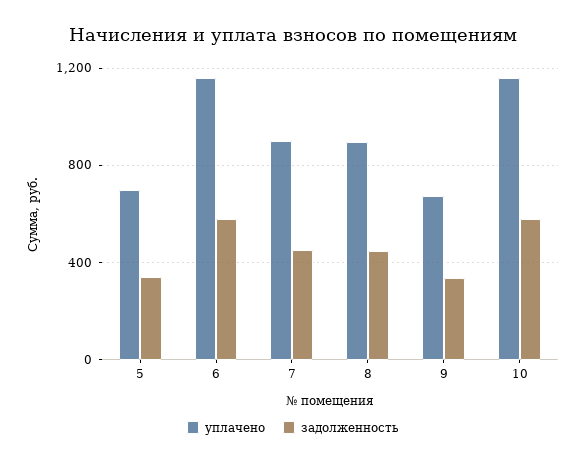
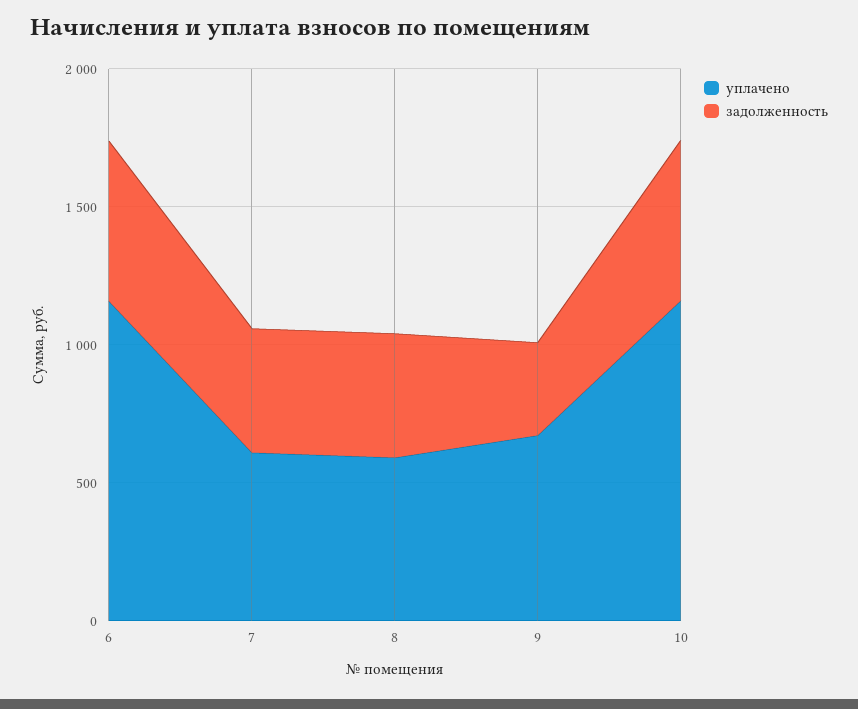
  {
    "уплачено": {
-     "5": 700,
      "6": 1150,
-     "7": 900,
+     "7": 600,
-     "8": 900,
+     "8": 600,
      "9": 650,
      "10": 1150
    },
    "задолженность": {
-     "5": 350,
      "6": 600,
      "7": 450,
      "8": 450,
      "9": 350,
      "10": 600
    }
  }

